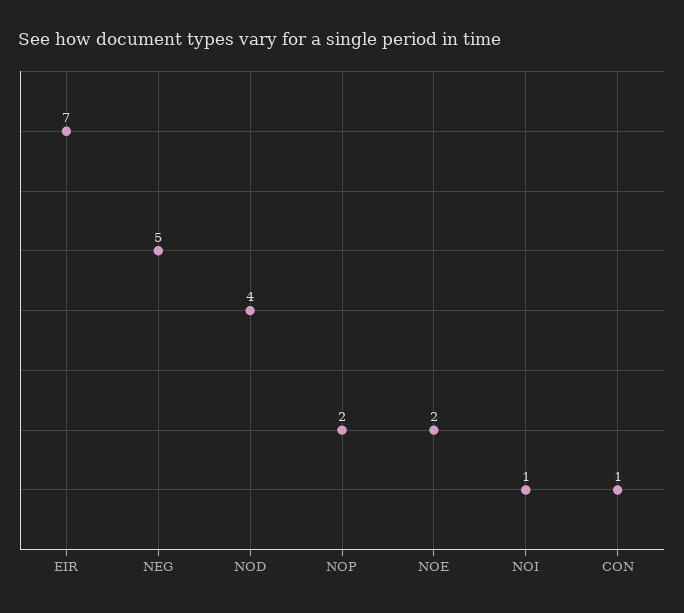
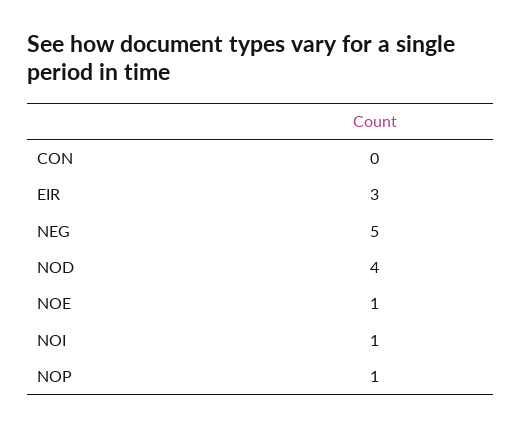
  {
-   "EIR": 7,
+   "EIR": 3,
    "NEG": 5,
    "NOD": 4,
-   "NOP": 2,
+   "NOP": 1,
-   "NOE": 2,
+   "NOE": 1,
    "NOI": 1,
-   "CON": 1
+   "CON": 0
  }

